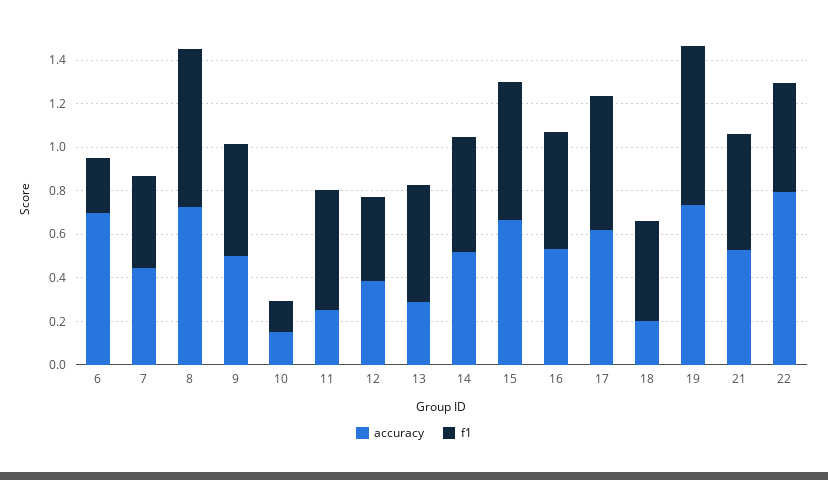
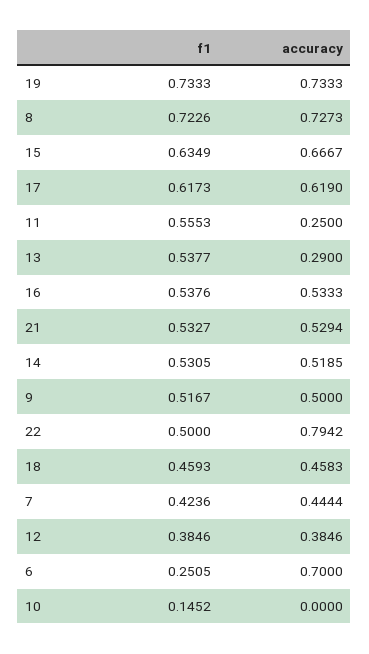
  {
    "accuracy": {
      "6": 0.7,
      "7": 0.4444,
      "8": 0.7273,
      "9": 0.5,
-     "10": 0.15,
+     "10": 0,
      "11": 0.25,
      "12": 0.3846,
      "13": 0.29,
      "14": 0.5185,
      "15": 0.6667,
      "16": 0.5333,
      "17": 0.619,
-     "18": 0.2,
+     "18": 0.4583,
      "19": 0.7333,
      "21": 0.5294,
      "22": 0.7942
    },
    "f1": {
      "6": 0.2505,
      "7": 0.4236,
      "8": 0.7226,
      "9": 0.5167,
      "10": 0.1452,
      "11": 0.5553,
      "12": 0.3846,
      "13": 0.5377,
      "14": 0.5305,
      "15": 0.6349,
      "16": 0.5376,
      "17": 0.6173,
      "18": 0.4593,
      "19": 0.7333,
      "21": 0.5327,
      "22": 0.5
    }
  }

